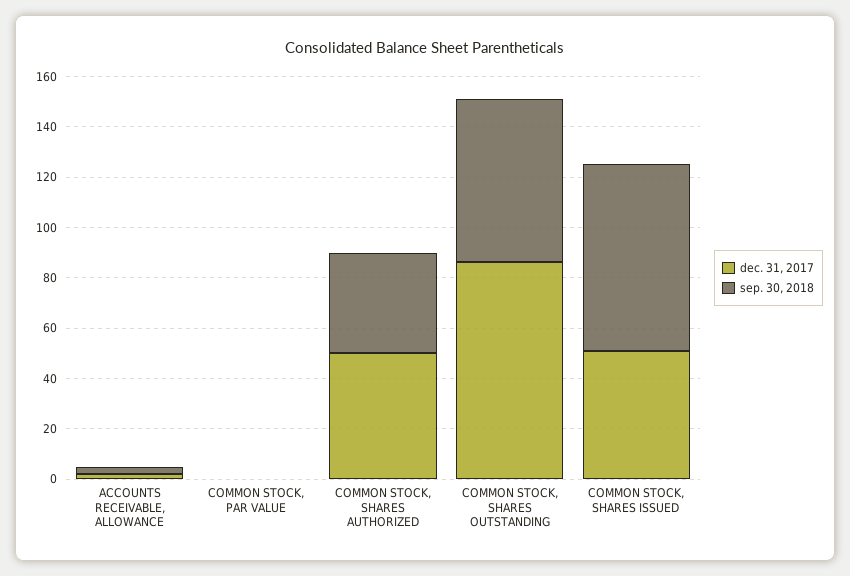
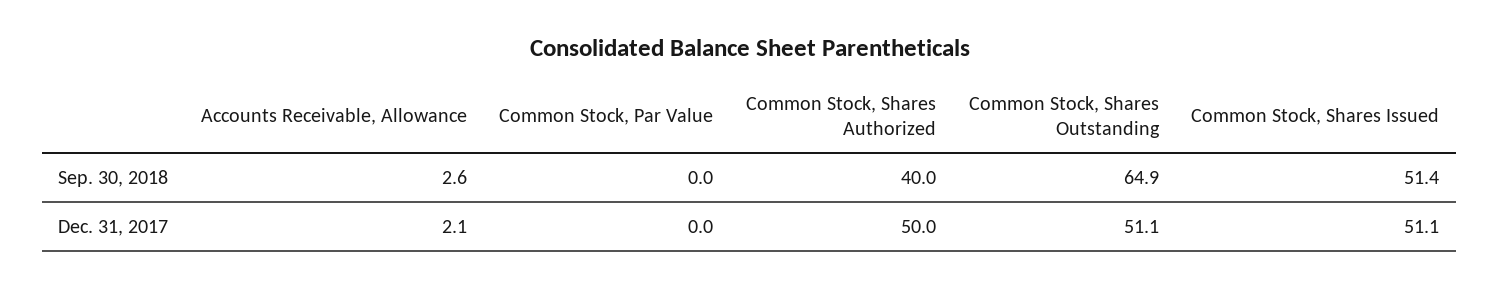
  {
    "dec. 31, 2017": {
      "ACCOUNTS RECEIVABLE, ALLOWANCE": 2.1,
      "COMMON STOCK, PAR VALUE": 0,
      "COMMON STOCK, SHARES AUTHORIZED": 50,
-     "COMMON STOCK, SHARES OUTSTANDING": 85,
+     "COMMON STOCK, SHARES OUTSTANDING": 51.1,
      "COMMON STOCK, SHARES ISSUED": 51.1
    },
    "sep. 30, 2018": {
      "ACCOUNTS RECEIVABLE, ALLOWANCE": 2.6,
      "COMMON STOCK, PAR VALUE": 0,
      "COMMON STOCK, SHARES AUTHORIZED": 40,
      "COMMON STOCK, SHARES OUTSTANDING": 64.9,
-     "COMMON STOCK, SHARES ISSUED": 75
+     "COMMON STOCK, SHARES ISSUED": 51.4
    }
  }

